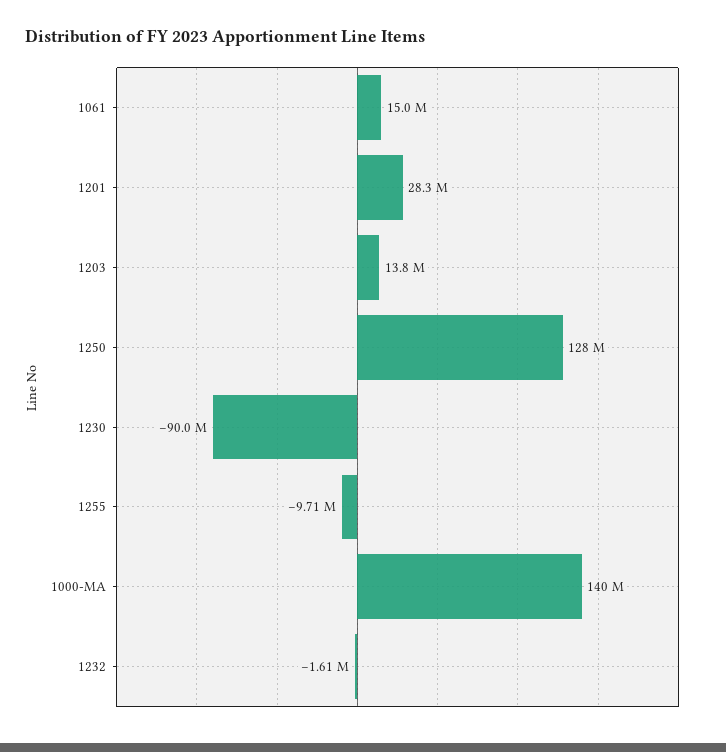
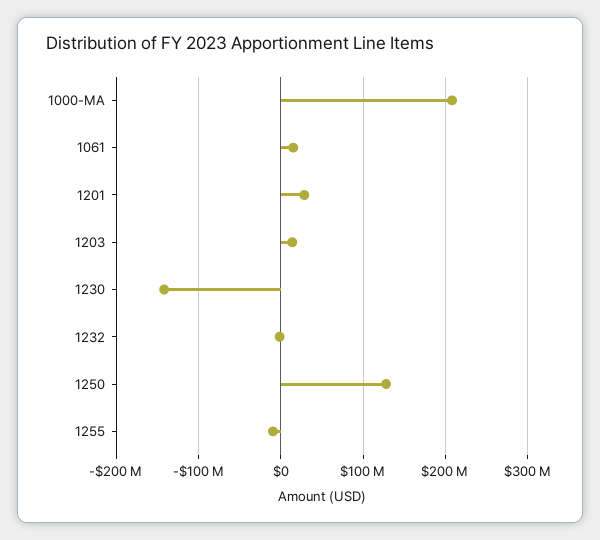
  {
    "1061": 15000000,
    "1201": 28300000,
    "1203": 13800000,
    "1250": 128000000,
-   "1230": -90000000,
+   "1230": -140000000,
    "1255": -9710000,
-   "1000-MA": 140000000,
+   "1000-MA": 210000000,
    "1232": -1610000
  }

